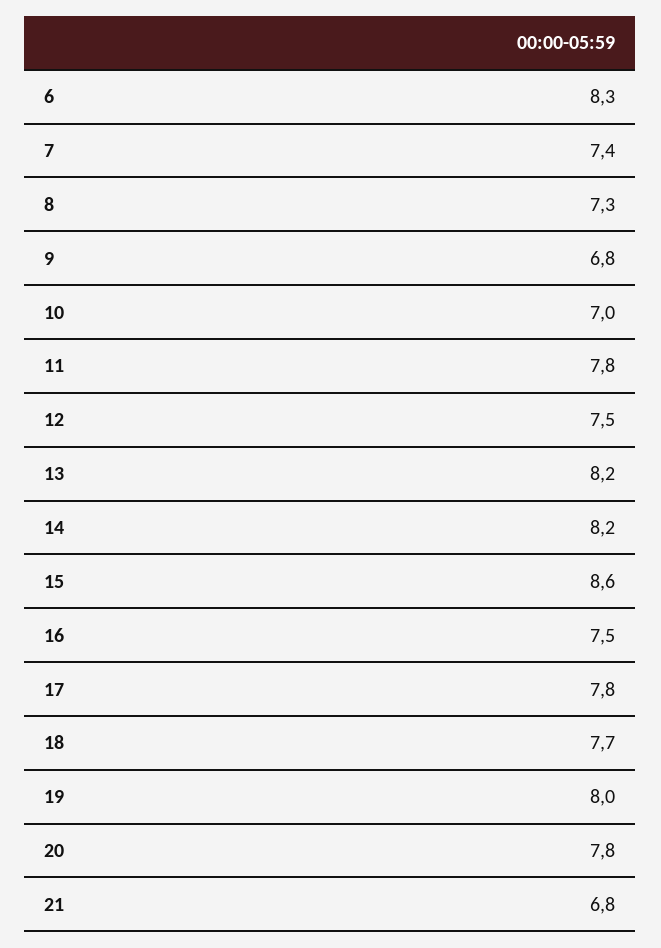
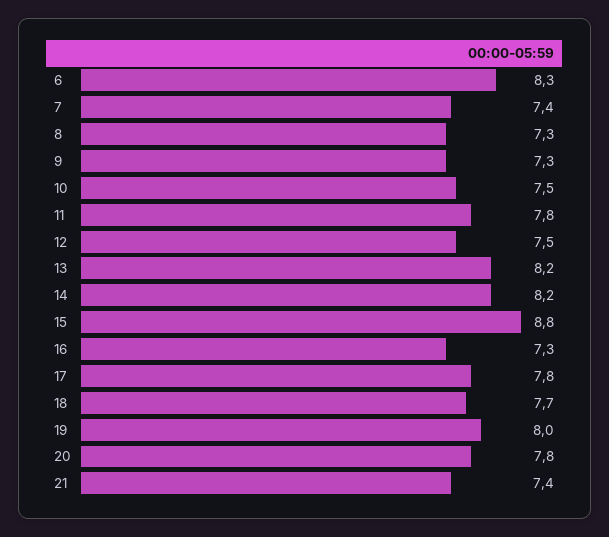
  {
    "6": 8.3,
    "7": 7.4,
    "8": 7.3,
-   "9": 6.8,
+   "9": 7.3,
-   "10": 7,
+   "10": 7.5,
    "11": 7.8,
    "12": 7.5,
    "13": 8.2,
    "14": 8.2,
-   "15": 8.6,
+   "15": 8.8,
-   "16": 7.5,
+   "16": 7.3,
    "17": 7.8,
    "18": 7.7,
    "19": 8,
    "20": 7.8,
-   "21": 6.8
+   "21": 7.4
  }

